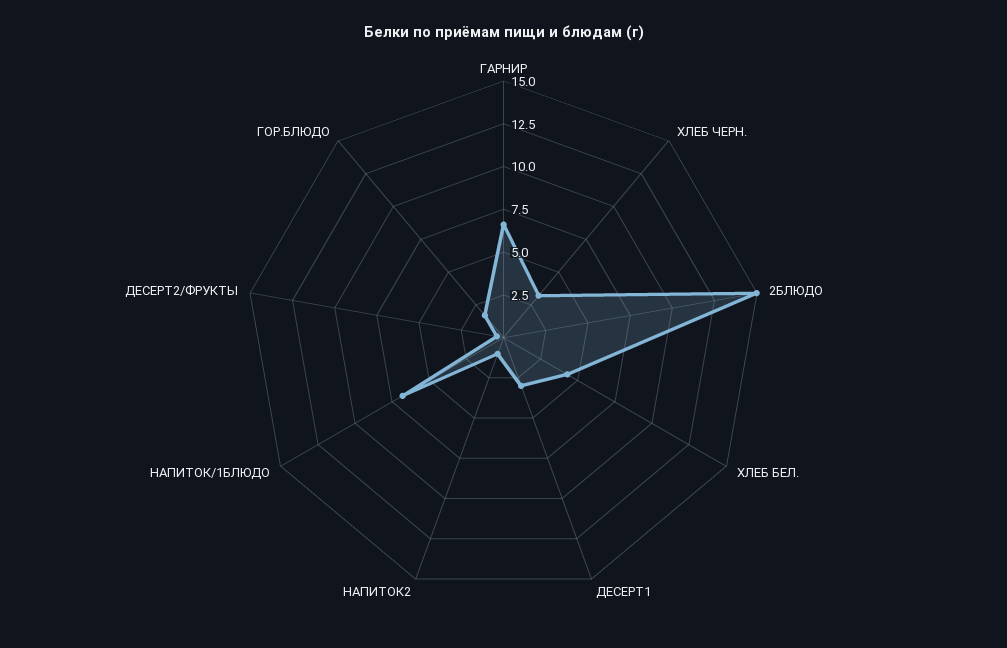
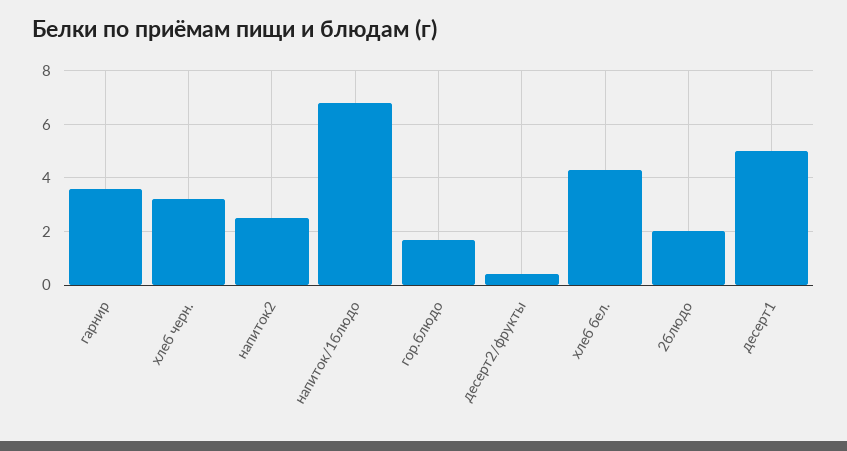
  {
-   "ГАРНИР": 6.5,
+   "ГАРНИР": 3.5,
    "ХЛЕБ ЧЕРН.": 3,
-   "2БЛЮДО": 15,
+   "2БЛЮДО": 2,
    "ХЛЕБ БЕЛ.": 4.5,
-   "ДЕСЕРТ1": 3,
+   "ДЕСЕРТ1": 5,
-   "НАПИТОК2": 1,
+   "НАПИТОК2": 2.5,
    "НАПИТОК/1БЛЮДО": 7,
    "ДЕСЕРТ2/ФРУКТЫ": 0.5,
    "ГОР.БЛЮДО": 1.5
  }

